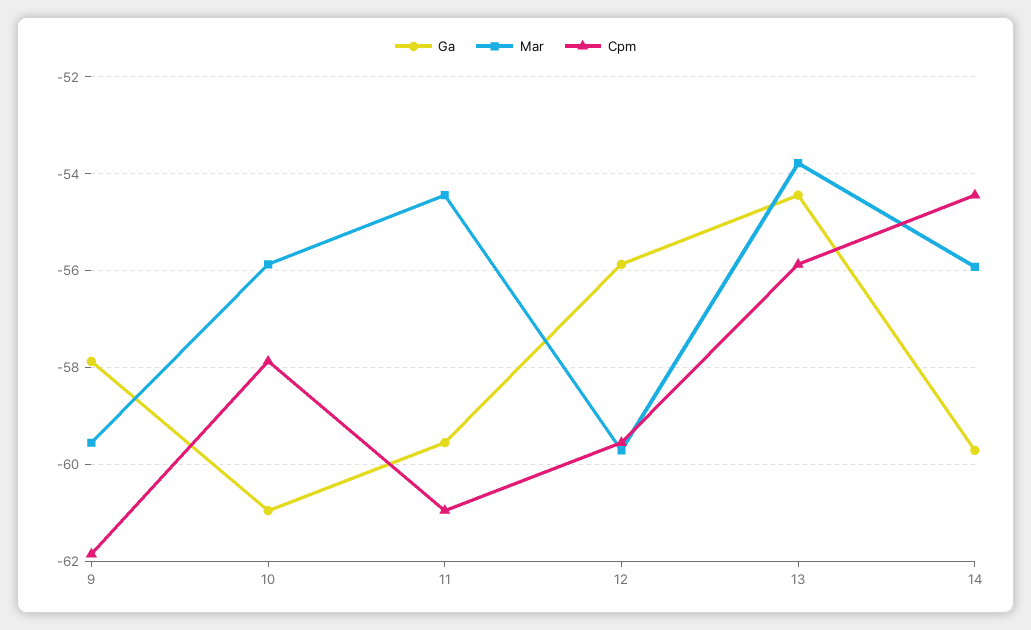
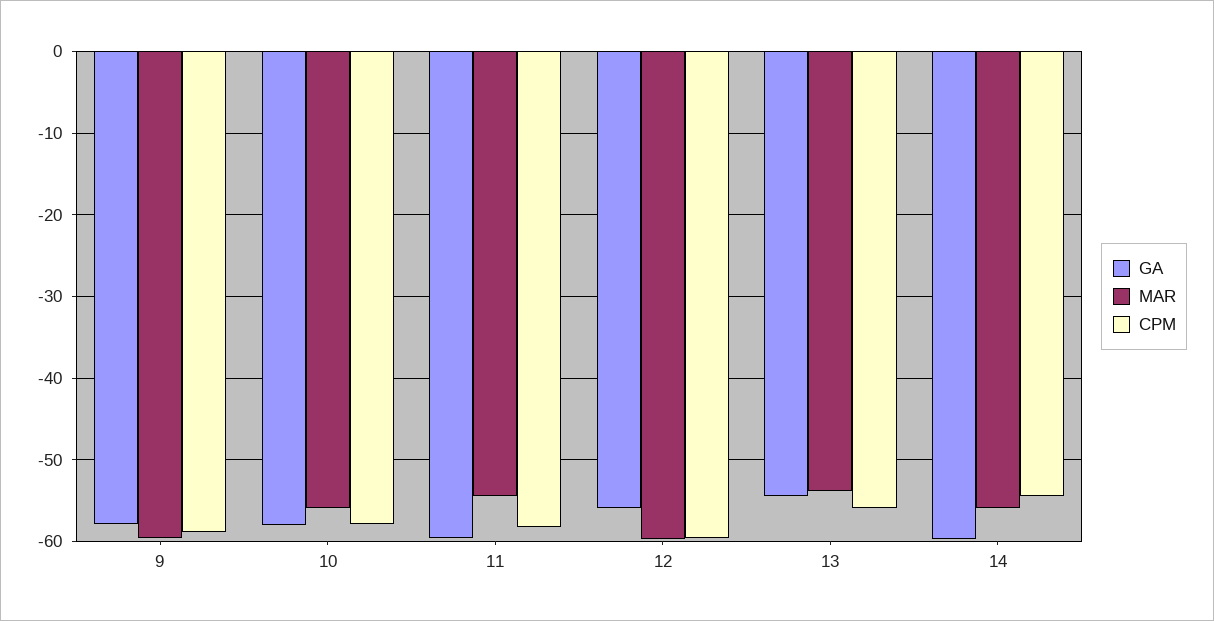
  {
    "Ga": {
      "9": -57.8,
-     "10": -61,
+     "10": -58,
      "11": -59.6,
      "12": -55.8,
      "13": -54.4,
      "14": -59.8
    },
    "Mar": {
      "9": -59.6,
      "10": -55.8,
      "11": -54.4,
      "12": -59.8,
      "13": -53.8,
      "14": -56
    },
    "Cpm": {
-     "9": -61.8,
+     "9": -59,
      "10": -57.8,
-     "11": -61,
+     "11": -58,
      "12": -59.6,
      "13": -55.8,
      "14": -54.4
    }
  }

